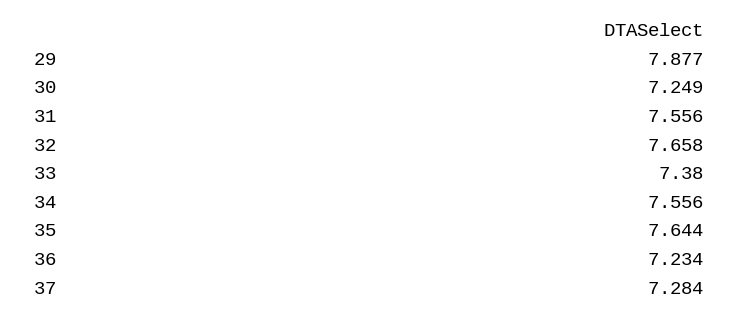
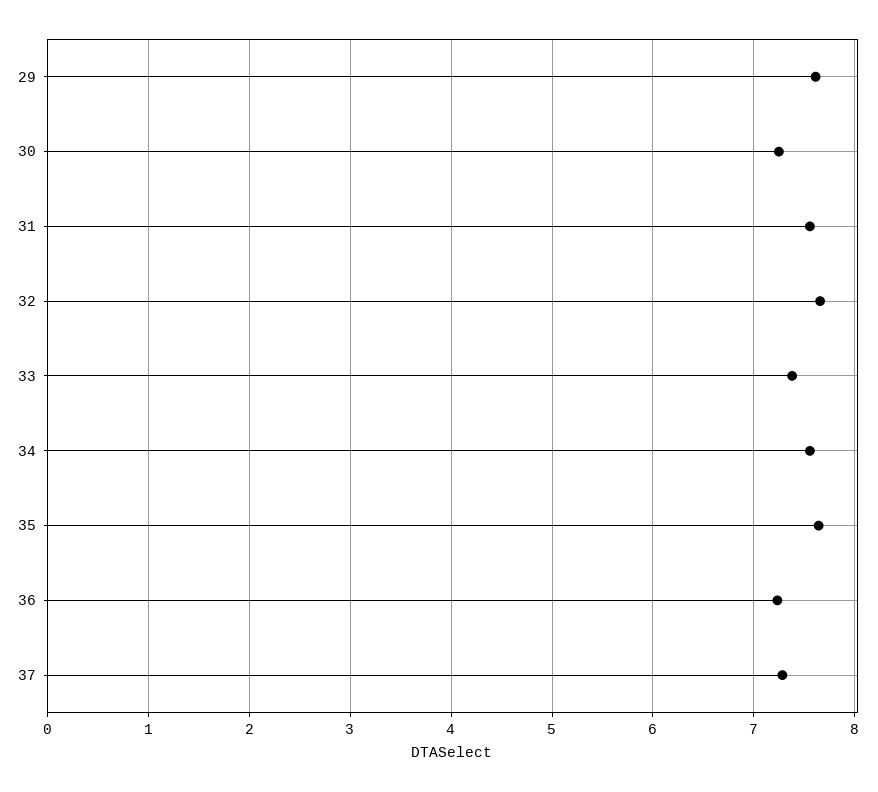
  {
-   "29": 7.877,
+   "29": 7.6,
    "30": 7.249,
    "31": 7.556,
    "32": 7.658,
    "33": 7.38,
    "34": 7.556,
    "35": 7.644,
    "36": 7.234,
    "37": 7.284
  }

